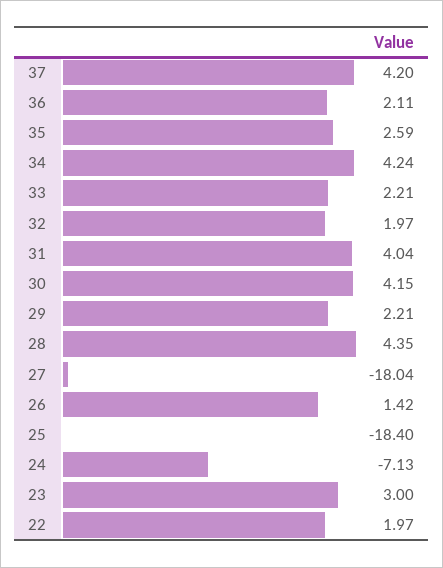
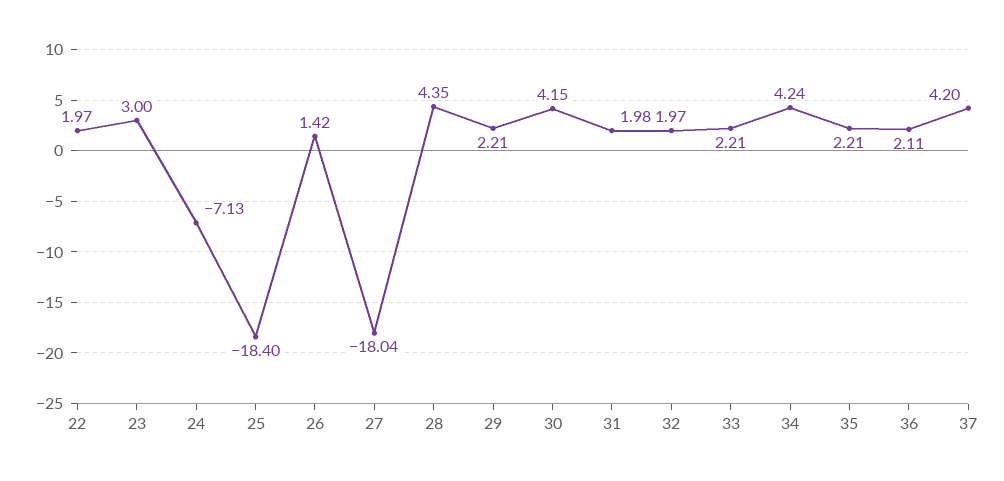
  {
    "37": 4.2,
    "36": 2.11,
-   "35": 2.59,
+   "35": 2.21,
    "34": 4.24,
    "33": 2.21,
    "32": 1.97,
-   "31": 4.04,
+   "31": 1.98,
    "30": 4.15,
    "29": 2.21,
    "28": 4.35,
    "27": -18.04,
    "26": 1.42,
    "25": -18.4,
    "24": -7.13,
    "23": 3,
    "22": 1.97
  }

